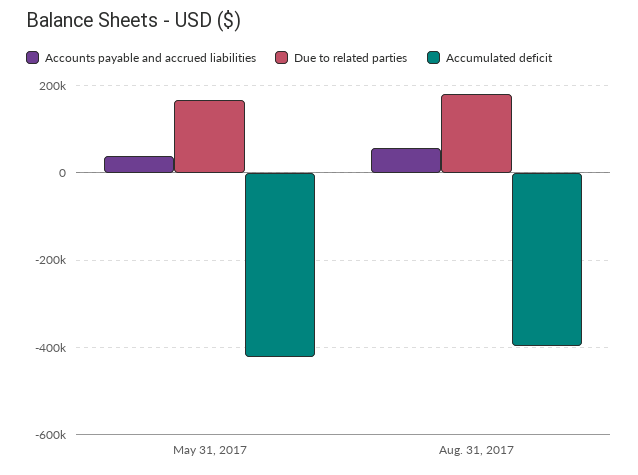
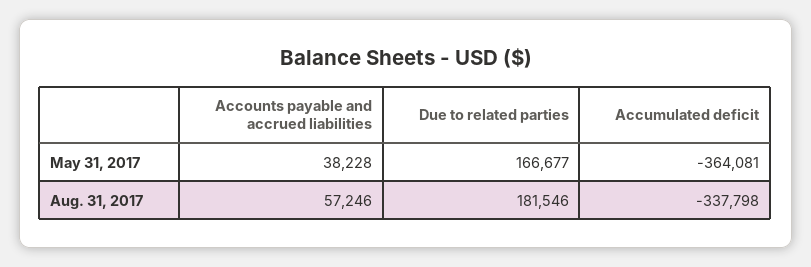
  {
    "Accounts payable and accrued liabilities": {
      "May 31, 2017": 38228,
      "Aug. 31, 2017": 57246
    },
    "Due to related parties": {
      "May 31, 2017": 166677,
      "Aug. 31, 2017": 181546
    },
    "Accumulated deficit": {
-     "May 31, 2017": -420000,
+     "May 31, 2017": -364081,
-     "Aug. 31, 2017": -400000
+     "Aug. 31, 2017": -337798
    }
  }

